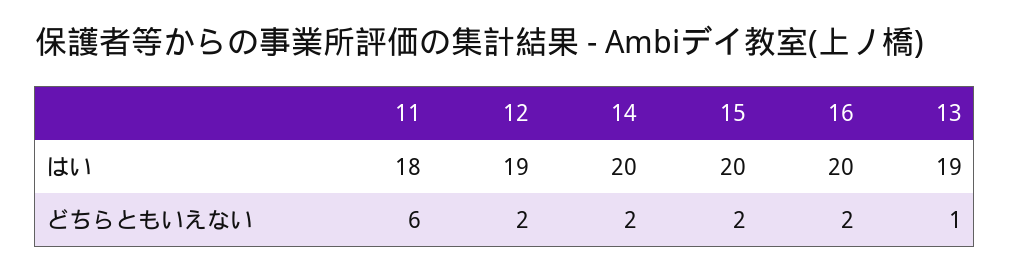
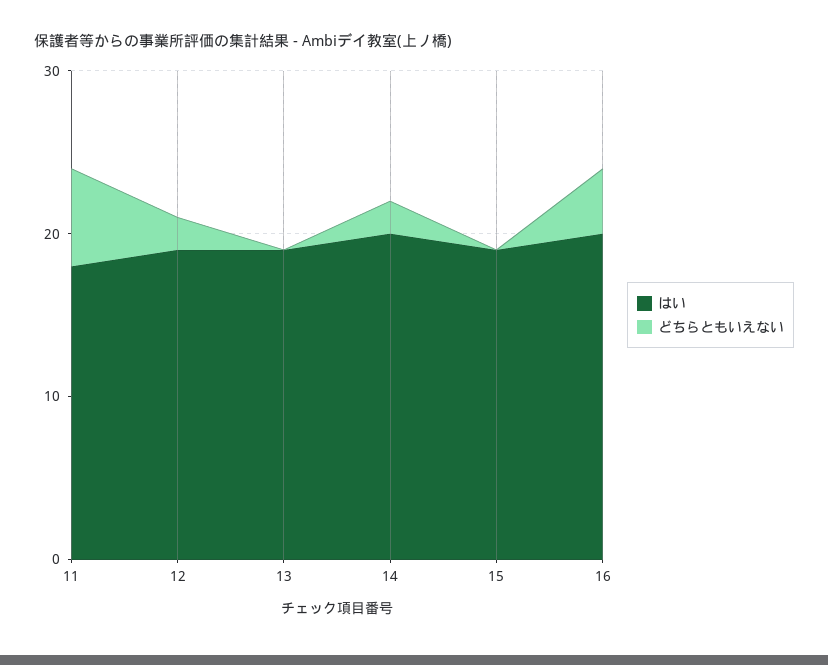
  {
    "はい": {
      "11": 18,
      "12": 19,
      "14": 20,
-     "15": 20,
+     "15": 19,
      "16": 20,
      "13": 19
    },
    "どちらともいえない": {
      "11": 6,
      "12": 2,
      "14": 2,
-     "15": 2,
+     "15": 0,
-     "16": 2,
+     "16": 4,
-     "13": 1
+     "13": 0
    }
  }

